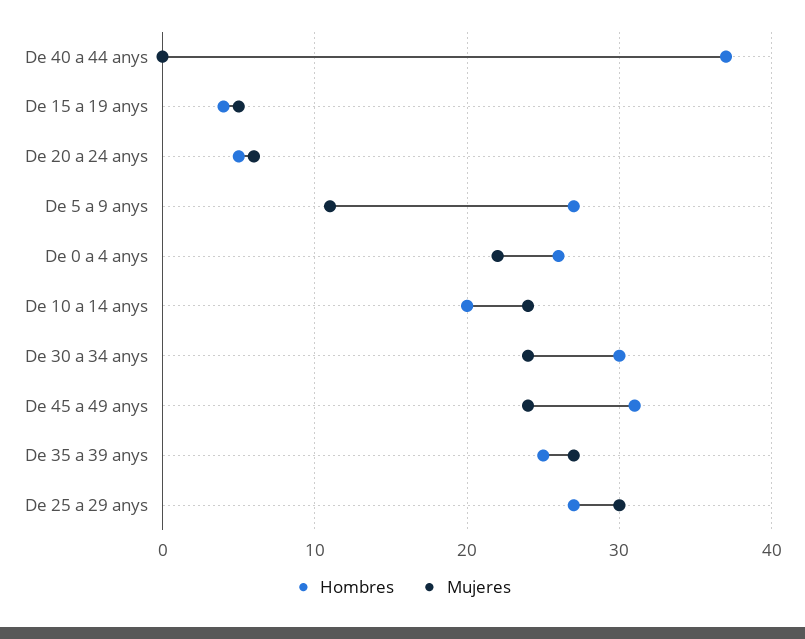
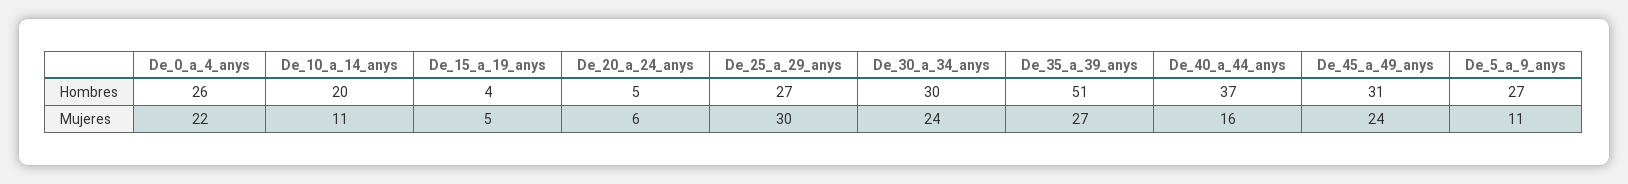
  {
    "Hombres": {
      "De 40 a 44 anys": 37,
      "De 15 a 19 anys": 4,
      "De 20 a 24 anys": 5,
      "De 5 a 9 anys": 27,
      "De 0 a 4 anys": 26,
      "De 10 a 14 anys": 20,
      "De 30 a 34 anys": 30,
      "De 45 a 49 anys": 31,
-     "De 35 a 39 anys": 25,
+     "De 35 a 39 anys": 51,
      "De 25 a 29 anys": 27
    },
    "Mujeres": {
-     "De 40 a 44 anys": 0,
+     "De 40 a 44 anys": 16,
      "De 15 a 19 anys": 5,
      "De 20 a 24 anys": 6,
      "De 5 a 9 anys": 11,
      "De 0 a 4 anys": 22,
-     "De 10 a 14 anys": 24,
+     "De 10 a 14 anys": 11,
      "De 30 a 34 anys": 24,
      "De 45 a 49 anys": 24,
      "De 35 a 39 anys": 27,
      "De 25 a 29 anys": 30
    }
  }

